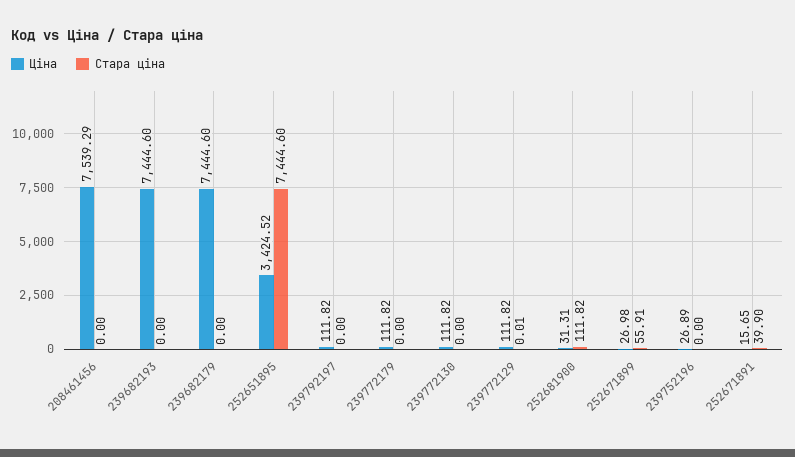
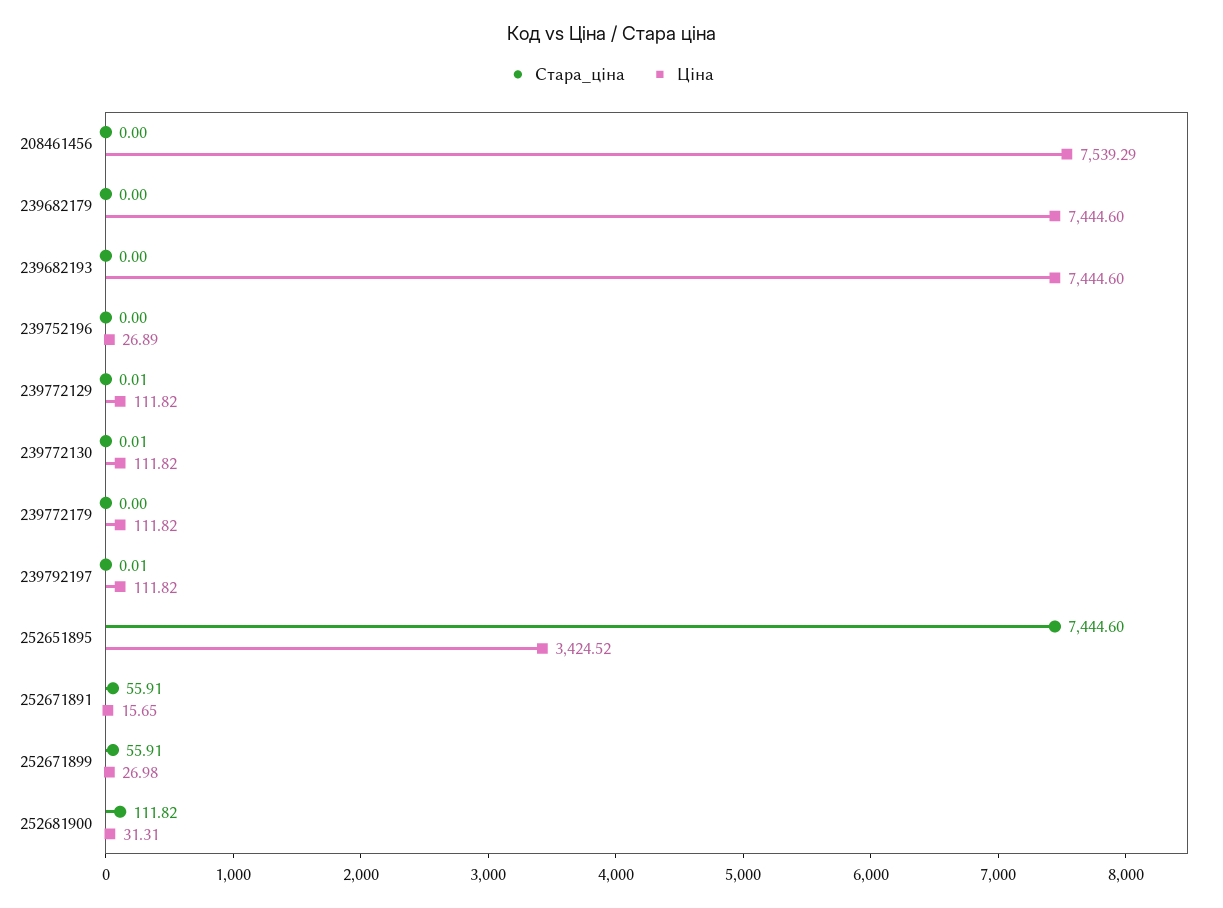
  {
    "Ціна": {
      "208461456": 7539.29,
      "239682193": 7444.6,
      "239682179": 7444.6,
      "252651895": 3424.52,
      "239792197": 111.82,
      "239772179": 111.82,
      "239772130": 111.82,
      "239772129": 111.82,
      "252681900": 31.31,
      "252671899": 26.98,
      "239752196": 26.89,
      "252671891": 15.65
    },
    "Стара ціна": {
      "208461456": 0,
      "239682193": 0,
      "239682179": 0,
      "252651895": 7444.6,
-     "239792197": 0,
+     "239792197": 0.01,
      "239772179": 0,
-     "239772130": 0,
+     "239772130": 0.01,
      "239772129": 0.01,
      "252681900": 111.82,
      "252671899": 55.91,
      "239752196": 0,
-     "252671891": 39.9
+     "252671891": 55.91
    }
  }

